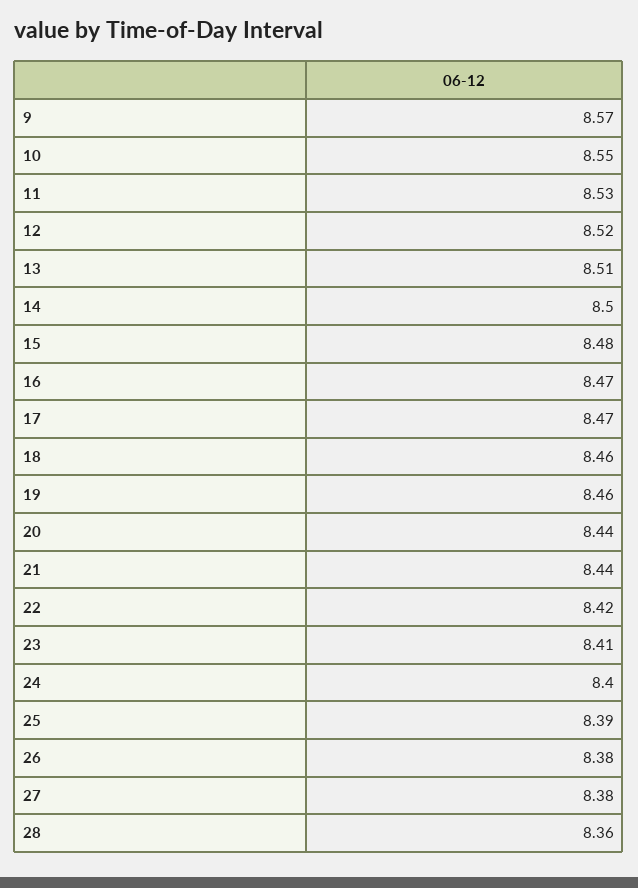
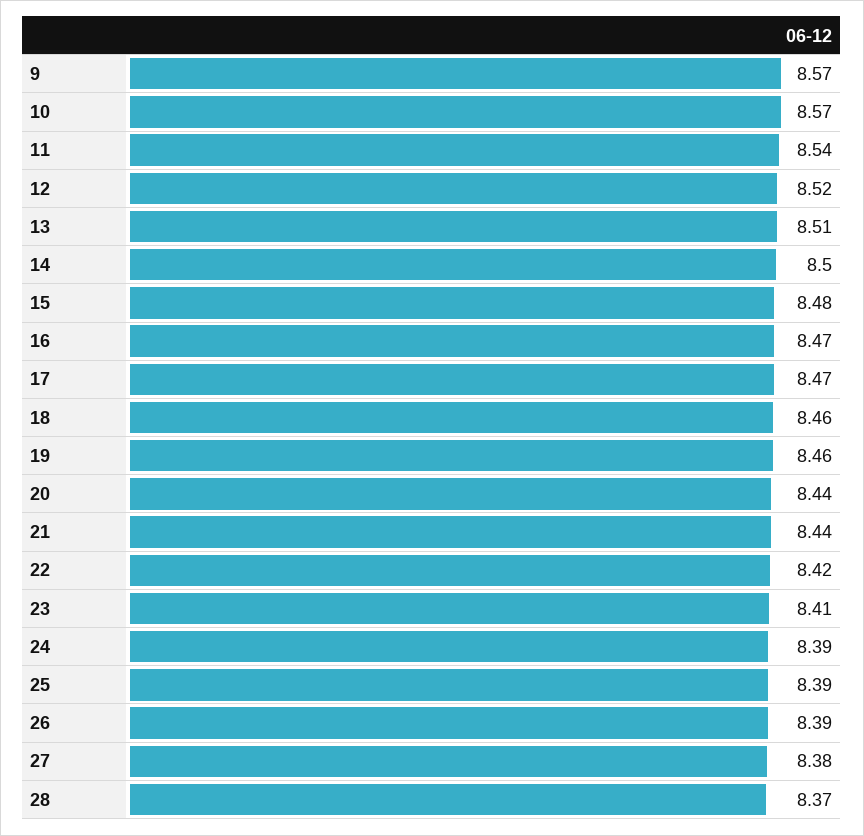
  {
    "9": 8.57,
-   "10": 8.55,
+   "10": 8.57,
-   "11": 8.53,
+   "11": 8.54,
    "12": 8.52,
    "13": 8.51,
    "14": 8.5,
    "15": 8.48,
    "16": 8.47,
    "17": 8.47,
    "18": 8.46,
    "19": 8.46,
    "20": 8.44,
    "21": 8.44,
    "22": 8.42,
    "23": 8.41,
-   "24": 8.4,
+   "24": 8.39,
    "25": 8.39,
-   "26": 8.38,
+   "26": 8.39,
    "27": 8.38,
-   "28": 8.36
+   "28": 8.37
  }

